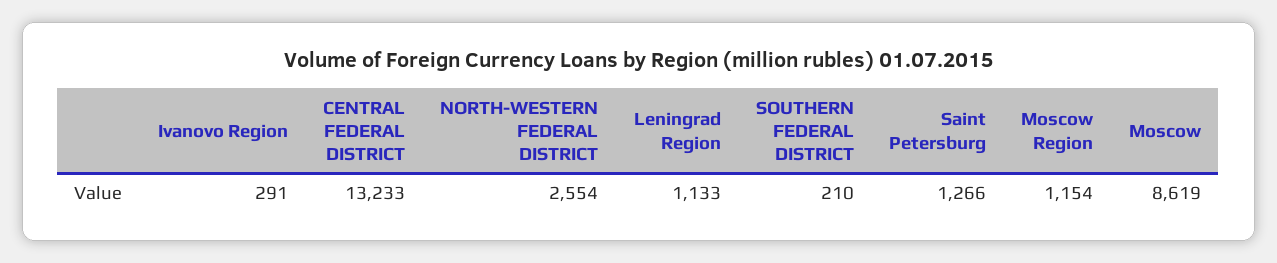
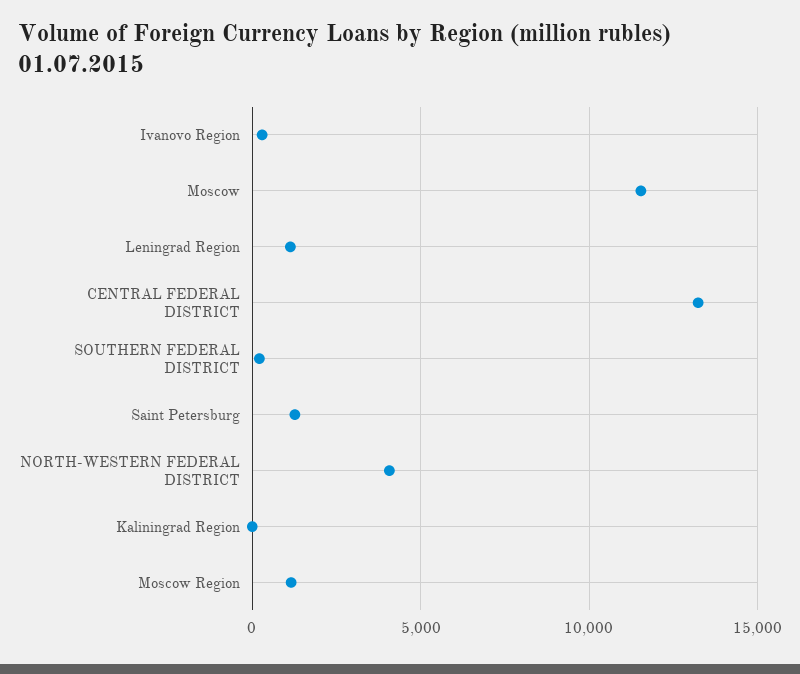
  {
    "Ivanovo Region": 291,
    "CENTRAL FEDERAL DISTRICT": 13233,
-   "NORTH-WESTERN FEDERAL DISTRICT": 2554,
+   "NORTH-WESTERN FEDERAL DISTRICT": 4000,
    "Leningrad Region": 1133,
    "SOUTHERN FEDERAL DISTRICT": 210,
    "Saint Petersburg": 1266,
    "Moscow Region": 1154,
-   "Moscow": 8619
+   "Moscow": 11500,
+   "Kaliningrad Region": 0
  }

